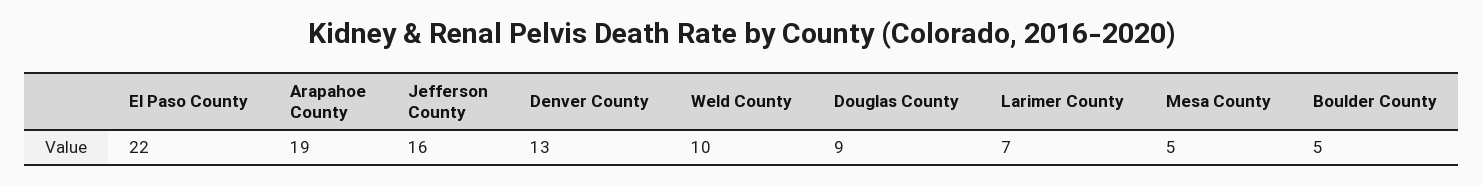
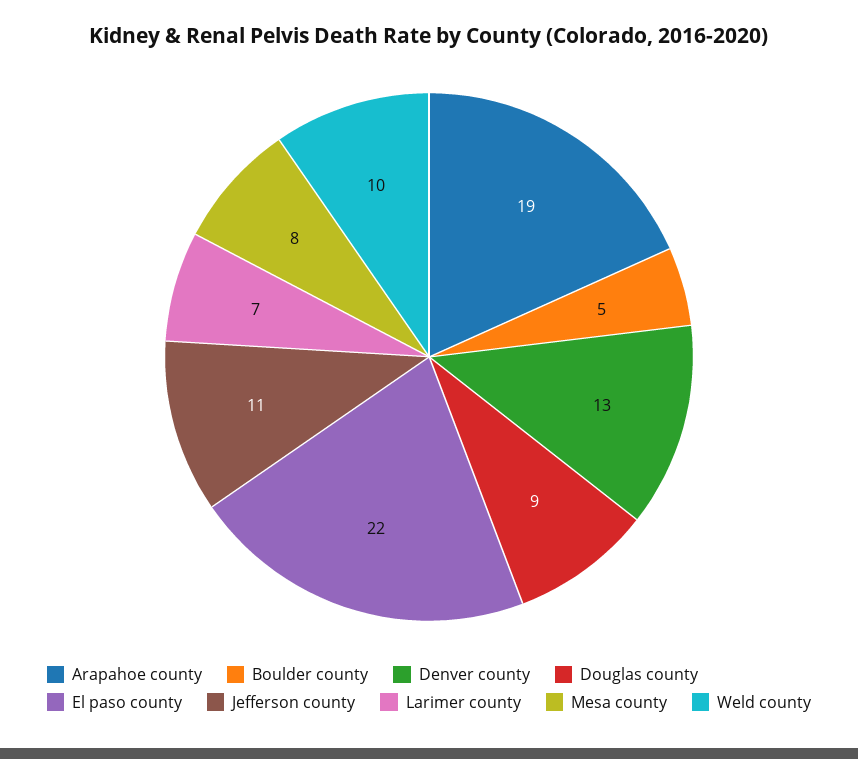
  {
    "El Paso County": 22,
    "Arapahoe County": 19,
-   "Jefferson County": 16,
+   "Jefferson County": 11,
    "Denver County": 13,
    "Weld County": 10,
    "Douglas County": 9,
    "Larimer County": 7,
-   "Mesa County": 5,
+   "Mesa County": 8,
    "Boulder County": 5
  }

